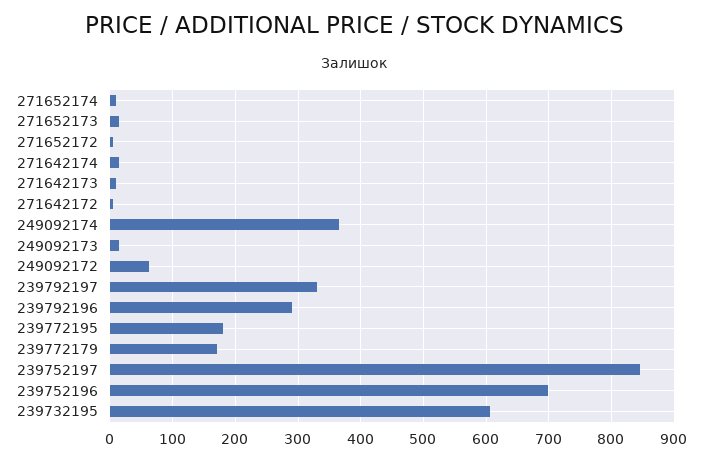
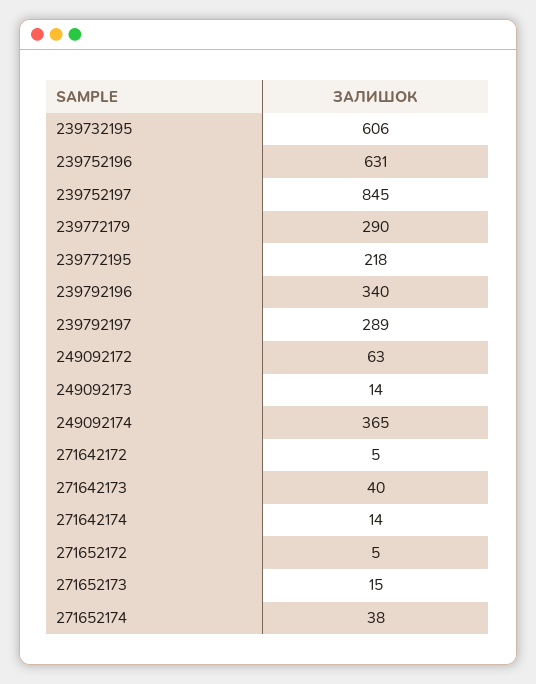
  {
-   "271652174": 10,
+   "271652174": 38,
    "271652173": 15,
    "271652172": 5,
    "271642174": 14,
-   "271642173": 10,
+   "271642173": 40,
    "271642172": 5,
    "249092174": 365,
    "249092173": 14,
    "249092172": 63,
-   "239792197": 330,
+   "239792197": 289,
-   "239792196": 290,
+   "239792196": 340,
-   "239772195": 180,
+   "239772195": 218,
-   "239772179": 170,
+   "239772179": 290,
    "239752197": 845,
-   "239752196": 700,
+   "239752196": 631,
    "239732195": 606
  }

